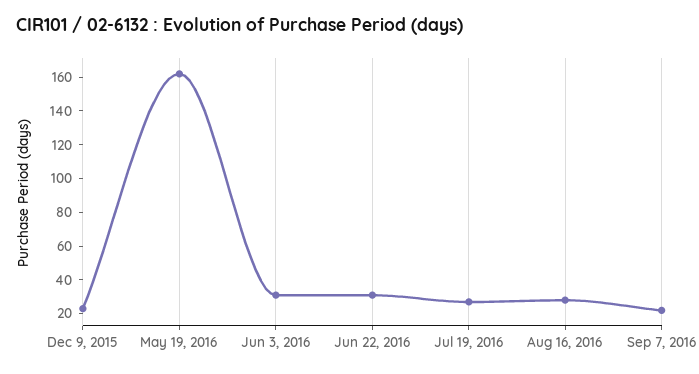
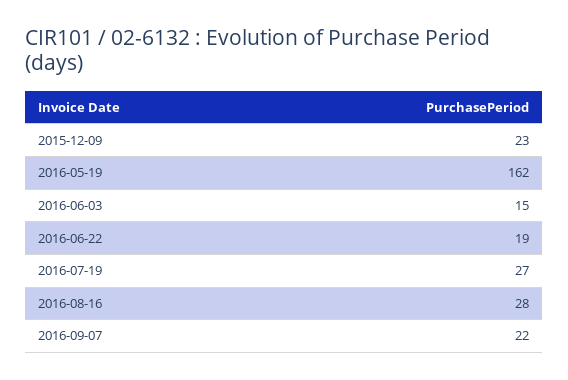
  {
    "Dec 9, 2015": 23,
    "May 19, 2016": 162,
-   "Jun 3, 2016": 30,
+   "Jun 3, 2016": 15,
-   "Jun 22, 2016": 30,
+   "Jun 22, 2016": 19,
    "Jul 19, 2016": 27,
    "Aug 16, 2016": 28,
    "Sep 7, 2016": 22
  }

